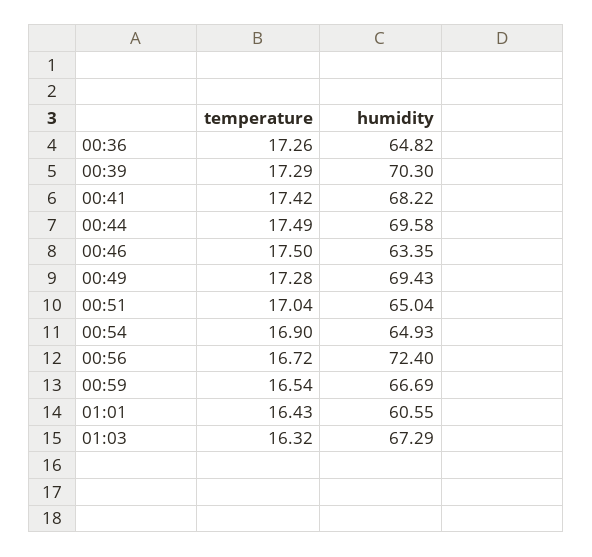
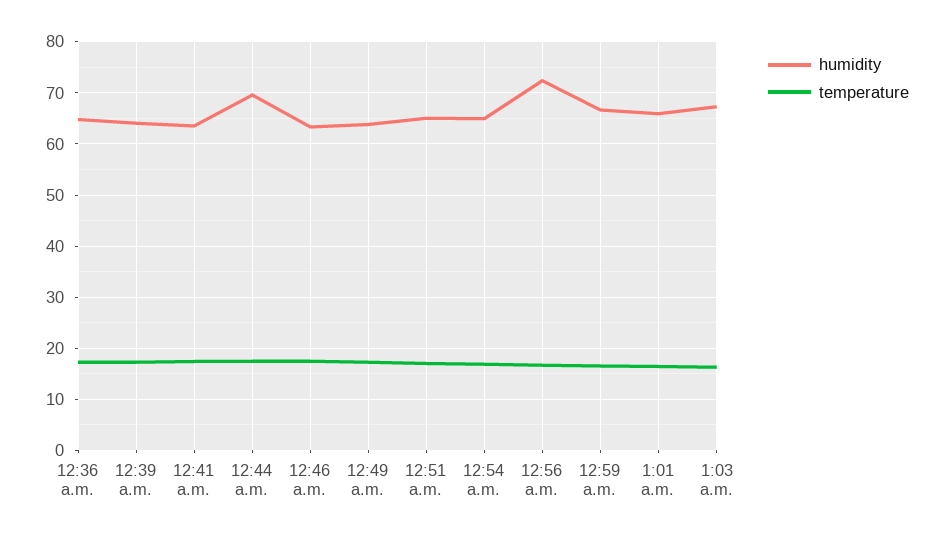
  {
    "temperature": {
      "00:36": 17.26,
      "00:39": 17.29,
      "00:41": 17.42,
      "00:44": 17.49,
      "00:46": 17.5,
      "00:49": 17.28,
      "00:51": 17.04,
      "00:54": 16.9,
      "00:56": 16.72,
      "00:59": 16.54,
      "01:01": 16.43,
      "01:03": 16.32
    },
    "humidity": {
      "00:36": 64.82,
-     "00:39": 70.3,
+     "00:39": 64,
-     "00:41": 68.22,
+     "00:41": 64,
      "00:44": 69.58,
      "00:46": 63.35,
-     "00:49": 69.43,
+     "00:49": 64,
      "00:51": 65.04,
      "00:54": 64.93,
      "00:56": 72.4,
      "00:59": 66.69,
-     "01:01": 60.55,
+     "01:01": 66,
      "01:03": 67.29
    }
  }

